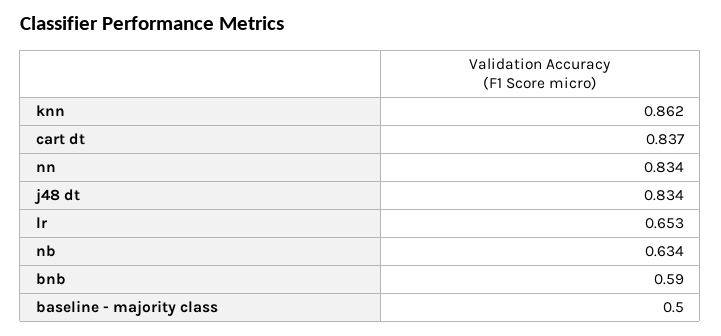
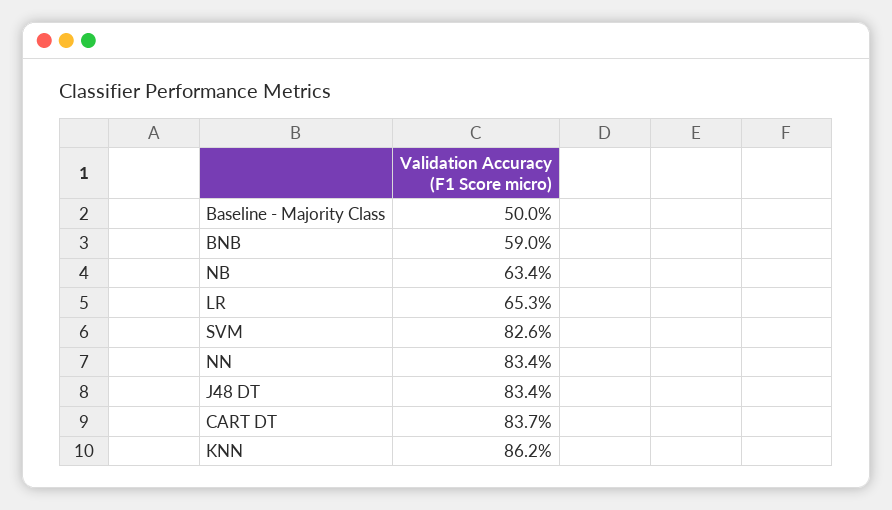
  {
    "knn": 0.862,
    "cart dt": 0.837,
    "nn": 0.834,
    "j48 dt": 0.834,
    "lr": 0.653,
    "nb": 0.634,
    "bnb": 0.59,
-   "baseline - majority class": 0.5
+   "baseline - majority class": 0.5,
+   "SVM": 0.826
  }

